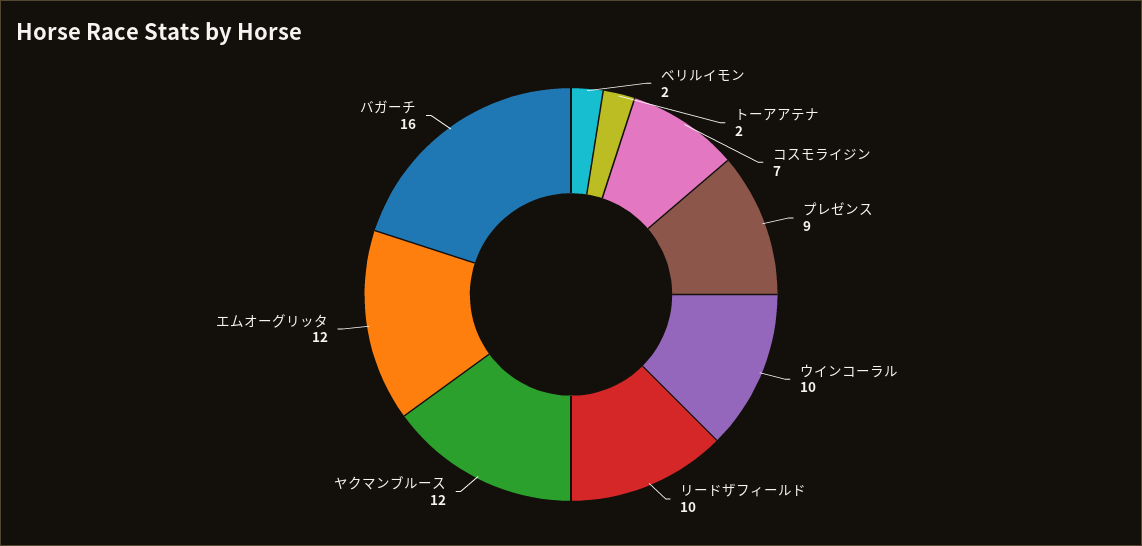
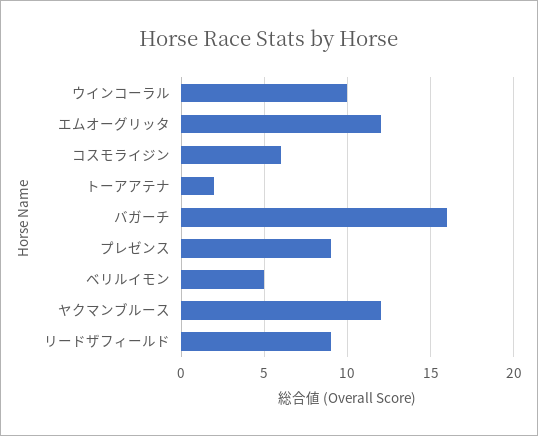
  {
-   "ベリルイモン": 2,
+   "ベリルイモン": 5,
    "トーアアテナ": 2,
-   "コスモライジン": 7,
+   "コスモライジン": 6,
    "プレゼンス": 9,
    "ウインコーラル": 10,
-   "リードザフィールド": 10,
+   "リードザフィールド": 9,
    "ヤクマンブルース": 12,
    "エムオーグリッタ": 12,
    "バガーチ": 16
  }

